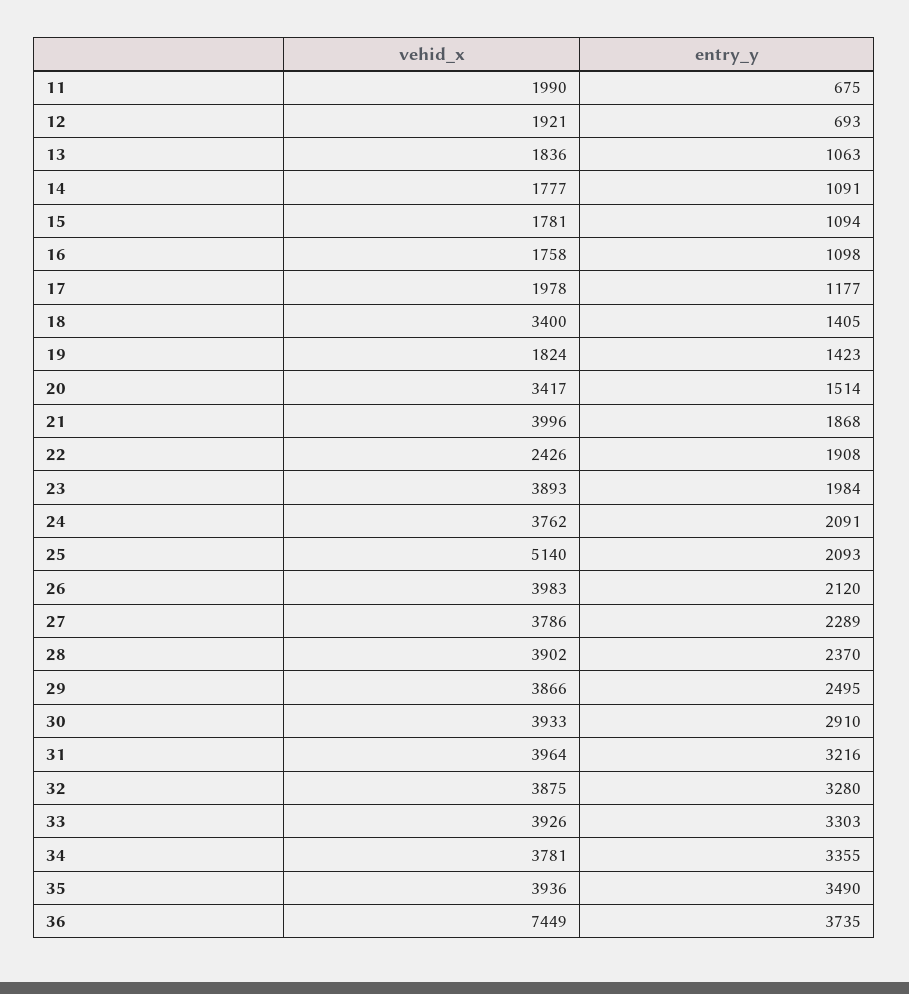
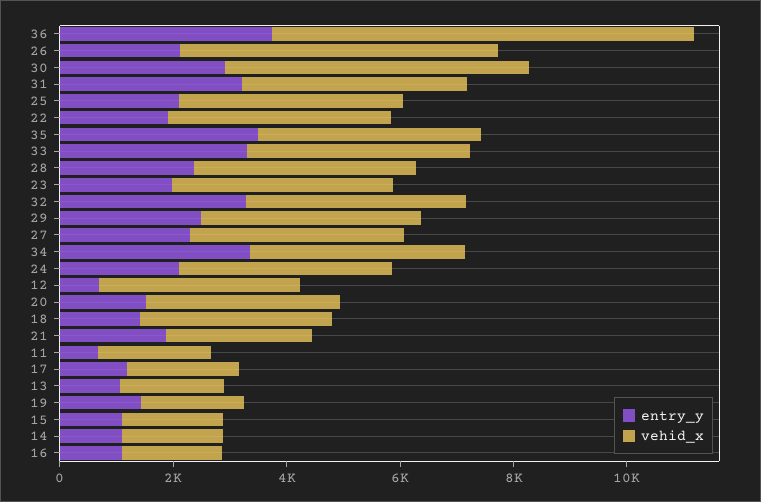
  {
    "vehid_x": {
      "11": 1990,
-     "12": 1921,
+     "12": 3500,
      "13": 1836,
      "14": 1777,
      "15": 1781,
      "16": 1758,
      "17": 1978,
      "18": 3400,
      "19": 1824,
      "20": 3417,
-     "21": 3996,
+     "21": 2500,
-     "22": 2426,
+     "22": 4000,
      "23": 3893,
      "24": 3762,
-     "25": 5140,
+     "25": 4000,
-     "26": 3983,
+     "26": 5500,
      "27": 3786,
      "28": 3902,
      "29": 3866,
-     "30": 3933,
+     "30": 5500,
      "31": 3964,
      "32": 3875,
      "33": 3926,
      "34": 3781,
      "35": 3936,
      "36": 7449
    },
    "entry_y": {
      "11": 675,
      "12": 693,
      "13": 1063,
      "14": 1091,
      "15": 1094,
      "16": 1098,
      "17": 1177,
      "18": 1405,
      "19": 1423,
      "20": 1514,
      "21": 1868,
      "22": 1908,
      "23": 1984,
      "24": 2091,
      "25": 2093,
      "26": 2120,
      "27": 2289,
      "28": 2370,
      "29": 2495,
      "30": 2910,
      "31": 3216,
      "32": 3280,
      "33": 3303,
      "34": 3355,
      "35": 3490,
      "36": 3735
    }
  }

